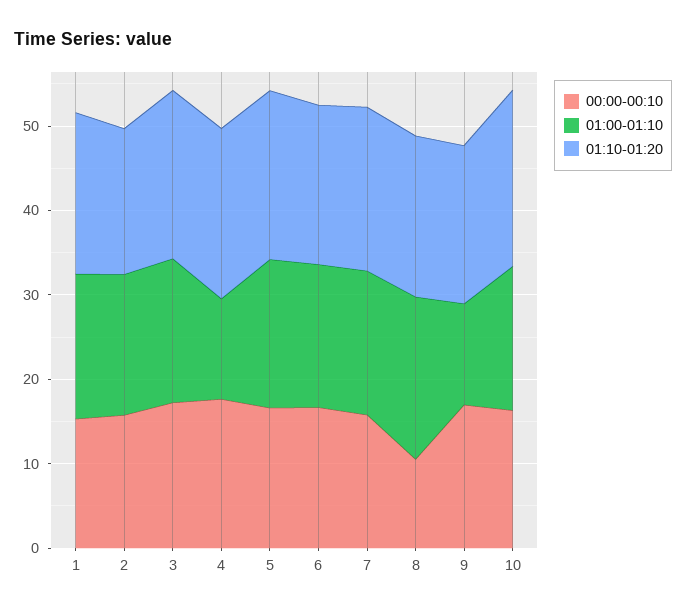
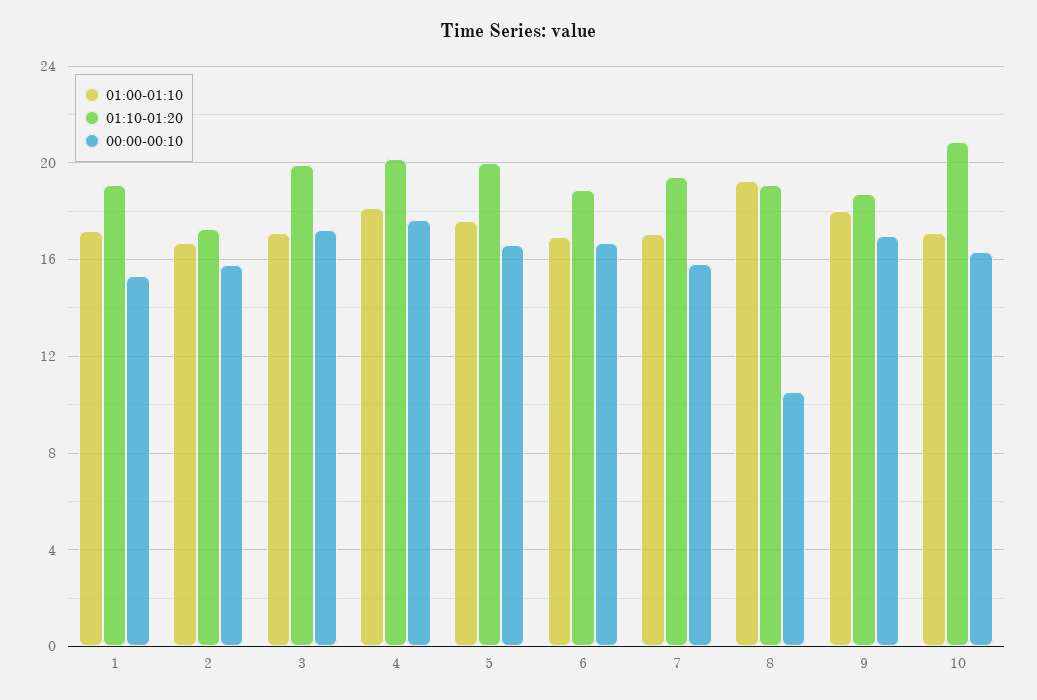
  {
    "00:00-00:10": {
      "1": 15.5,
      "2": 16,
      "3": 17,
      "4": 17.5,
      "5": 16.5,
      "6": 16.5,
      "7": 16,
      "8": 10.5,
      "9": 17,
      "10": 16.5
    },
    "01:00-01:10": {
      "1": 17,
      "2": 16.5,
      "3": 17,
-     "4": 12,
+     "4": 18,
      "5": 17.5,
      "6": 17,
      "7": 17,
      "8": 19,
-     "9": 12,
+     "9": 18,
      "10": 17
    },
    "01:10-01:20": {
      "1": 19,
      "2": 17.5,
      "3": 20,
      "4": 20,
      "5": 20,
      "6": 19,
      "7": 19.5,
      "8": 19,
      "9": 18.5,
      "10": 21
    }
  }

